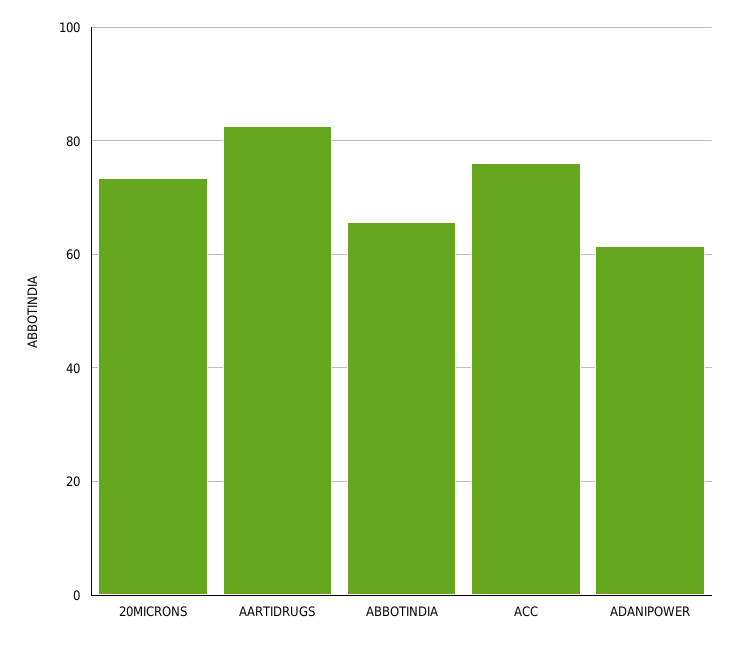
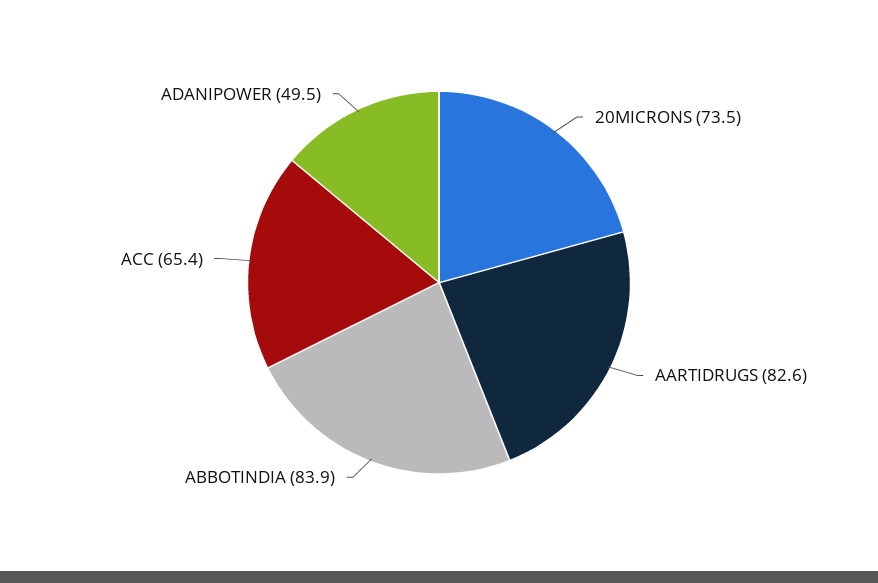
  {
    "20MICRONS": 73.5,
    "AARTIDRUGS": 82.6,
-   "ABBOTINDIA": 66,
+   "ABBOTINDIA": 83.9,
-   "ACC": 76,
+   "ACC": 65.4,
-   "ADANIPOWER": 62
+   "ADANIPOWER": 49.5
  }

